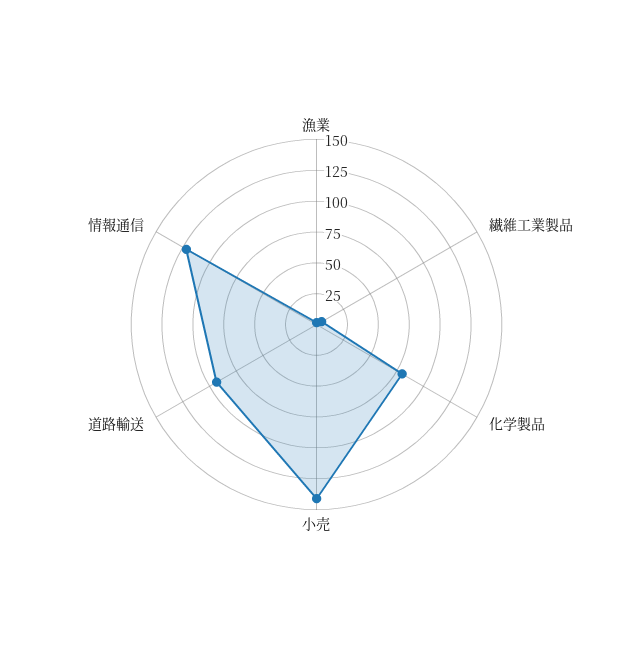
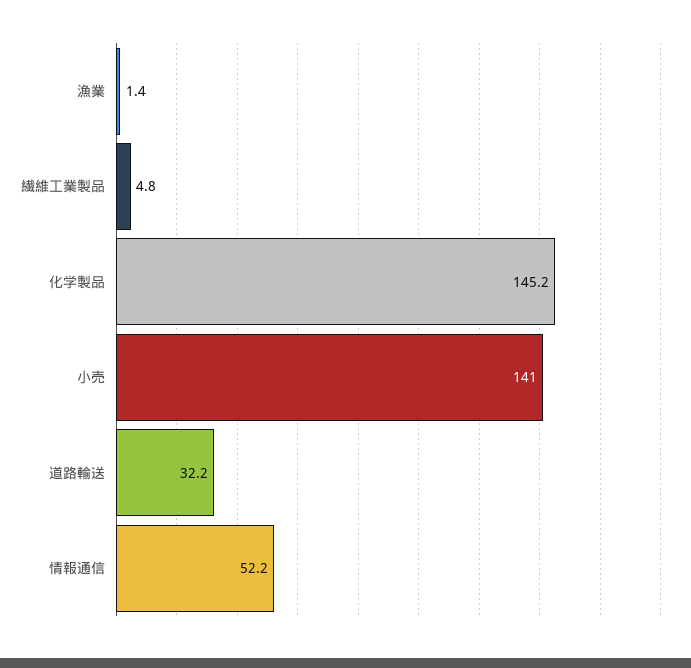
  {
    "漁業": 1.4,
    "繊維工業製品": 4.8,
-   "化学製品": 75,
+   "化学製品": 145.2,
    "小売": 141,
-   "道路輸送": 100,
+   "道路輸送": 32.2,
-   "情報通信": 125
+   "情報通信": 52.2
  }

